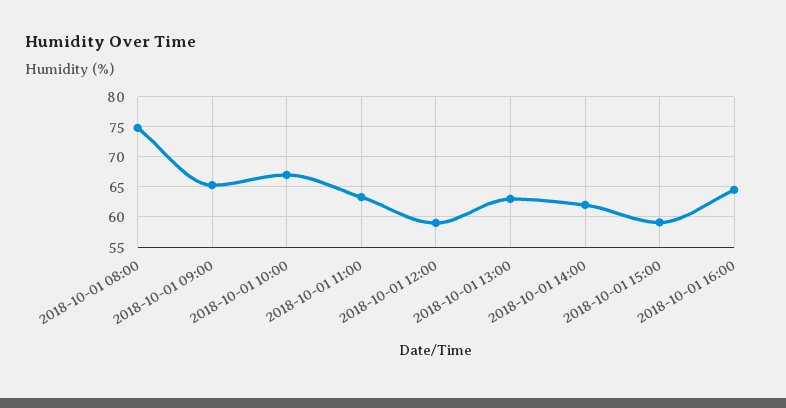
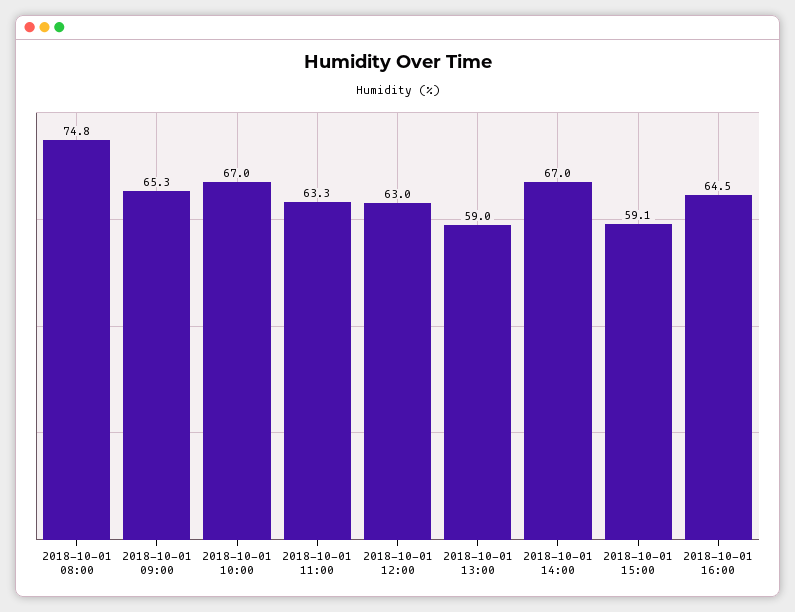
  {
    "2018-10-01 08:00": 74.8,
    "2018-10-01 09:00": 65.3,
    "2018-10-01 10:00": 67,
    "2018-10-01 11:00": 63.3,
-   "2018-10-01 12:00": 59,
+   "2018-10-01 12:00": 63,
-   "2018-10-01 13:00": 63,
+   "2018-10-01 13:00": 59,
-   "2018-10-01 14:00": 62,
+   "2018-10-01 14:00": 67,
    "2018-10-01 15:00": 59.1,
    "2018-10-01 16:00": 64.5
  }

